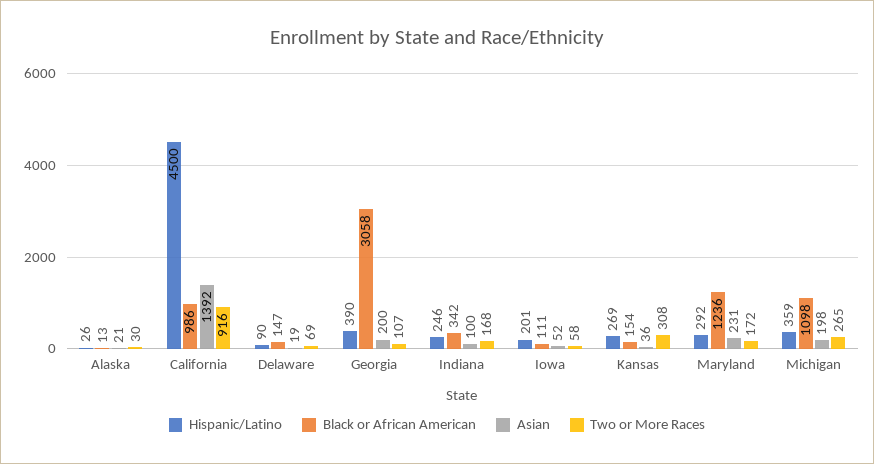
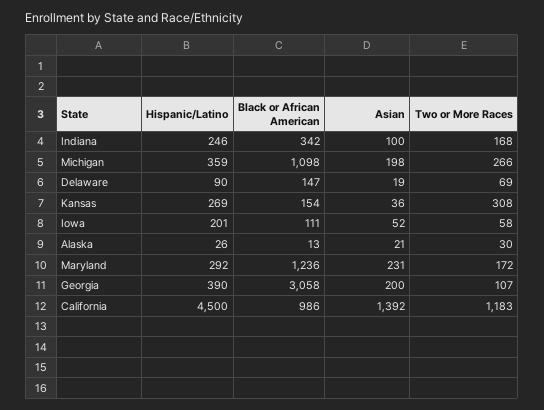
  {
    "Hispanic/Latino": {
      "Alaska": 26,
      "California": 4500,
      "Delaware": 90,
      "Georgia": 390,
      "Indiana": 246,
      "Iowa": 201,
      "Kansas": 269,
      "Maryland": 292,
      "Michigan": 359
    },
    "Black or African American": {
      "Alaska": 13,
      "California": 986,
      "Delaware": 147,
      "Georgia": 3058,
      "Indiana": 342,
      "Iowa": 111,
      "Kansas": 154,
      "Maryland": 1236,
      "Michigan": 1098
    },
    "Asian": {
      "Alaska": 21,
      "California": 1392,
      "Delaware": 19,
      "Georgia": 200,
      "Indiana": 100,
      "Iowa": 52,
      "Kansas": 36,
      "Maryland": 231,
      "Michigan": 198
    },
    "Two or More Races": {
      "Alaska": 30,
-     "California": 916,
+     "California": 1183,
      "Delaware": 69,
      "Georgia": 107,
      "Indiana": 168,
      "Iowa": 58,
      "Kansas": 308,
      "Maryland": 172,
-     "Michigan": 265
+     "Michigan": 266
    }
  }

